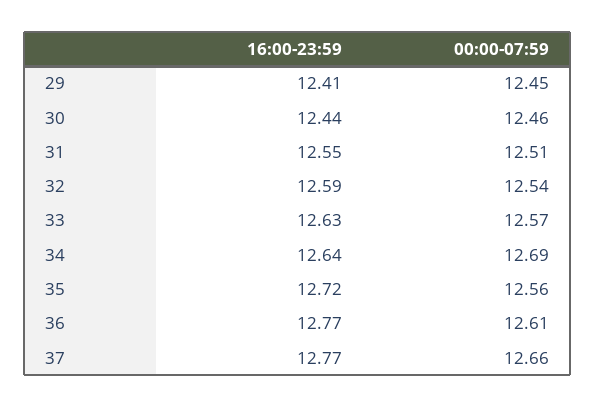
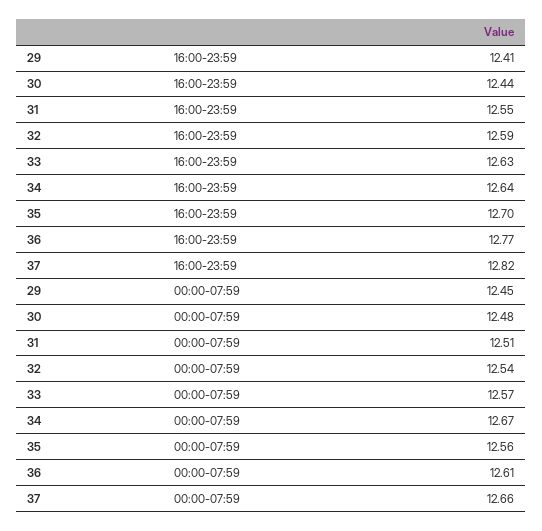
  {
    "16:00-23:59": {
      "29": 12.41,
      "30": 12.44,
      "31": 12.55,
      "32": 12.59,
      "33": 12.63,
      "34": 12.64,
-     "35": 12.72,
+     "35": 12.7,
      "36": 12.77,
-     "37": 12.77
+     "37": 12.82
    },
    "00:00-07:59": {
      "29": 12.45,
-     "30": 12.46,
+     "30": 12.48,
      "31": 12.51,
      "32": 12.54,
      "33": 12.57,
-     "34": 12.69,
+     "34": 12.67,
      "35": 12.56,
      "36": 12.61,
      "37": 12.66
    }
  }

